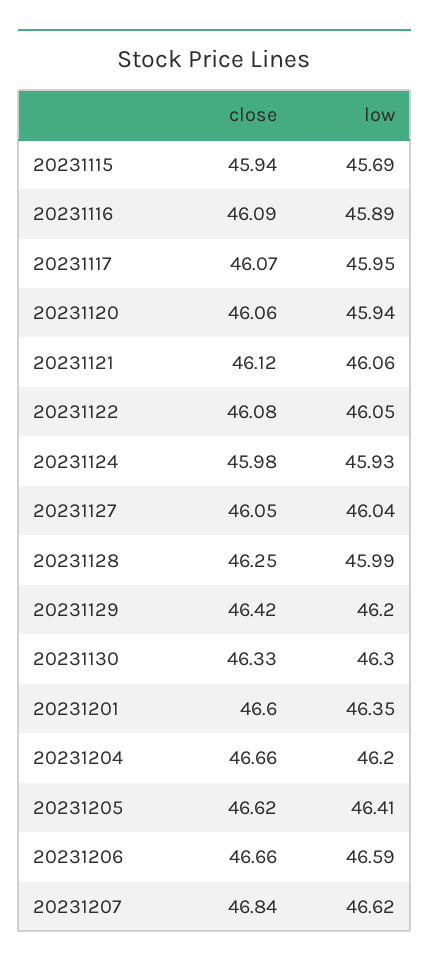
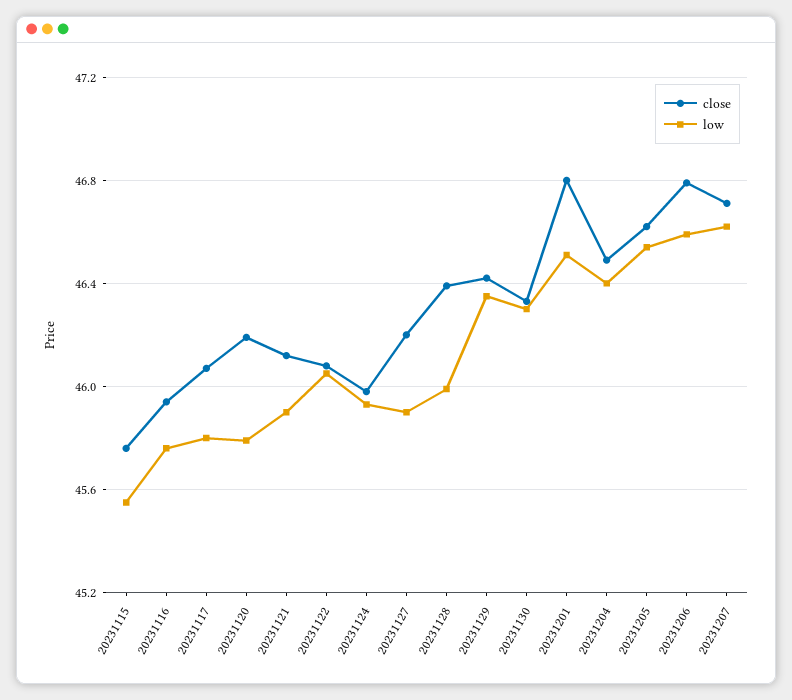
  {
    "close": {
-     "20231115": 45.94,
+     "20231115": 45.75,
-     "20231116": 46.09,
+     "20231116": 45.95,
      "20231117": 46.07,
-     "20231120": 46.06,
+     "20231120": 46.2,
      "20231121": 46.12,
      "20231122": 46.08,
      "20231124": 45.98,
-     "20231127": 46.05,
+     "20231127": 46.2,
-     "20231128": 46.25,
+     "20231128": 46.4,
      "20231129": 46.42,
      "20231130": 46.33,
-     "20231201": 46.6,
+     "20231201": 46.8,
-     "20231204": 46.66,
+     "20231204": 46.5,
      "20231205": 46.62,
-     "20231206": 46.66,
+     "20231206": 46.8,
-     "20231207": 46.84
+     "20231207": 46.7
    },
    "low": {
-     "20231115": 45.69,
+     "20231115": 45.55,
-     "20231116": 45.89,
+     "20231116": 45.75,
-     "20231117": 45.95,
+     "20231117": 45.8,
-     "20231120": 45.94,
+     "20231120": 45.8,
-     "20231121": 46.06,
+     "20231121": 45.9,
      "20231122": 46.05,
      "20231124": 45.93,
-     "20231127": 46.04,
+     "20231127": 45.9,
      "20231128": 45.99,
-     "20231129": 46.2,
+     "20231129": 46.35,
      "20231130": 46.3,
-     "20231201": 46.35,
+     "20231201": 46.5,
-     "20231204": 46.2,
+     "20231204": 46.4,
-     "20231205": 46.41,
+     "20231205": 46.55,
      "20231206": 46.59,
      "20231207": 46.62
    }
  }

